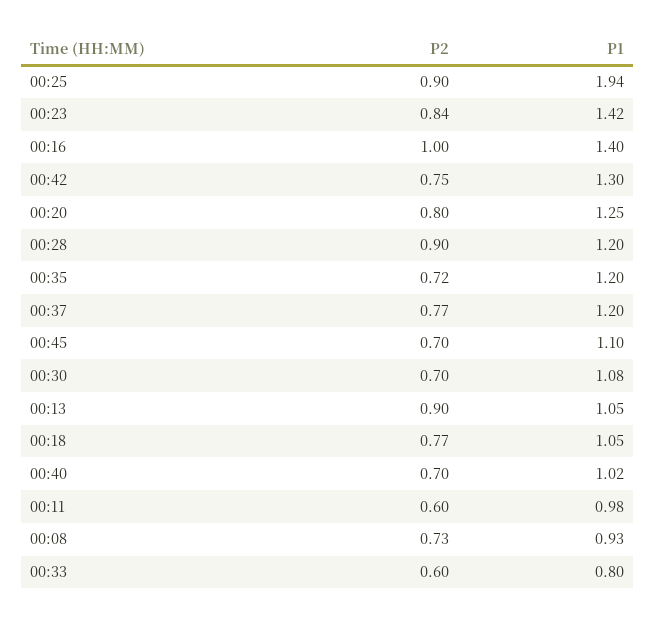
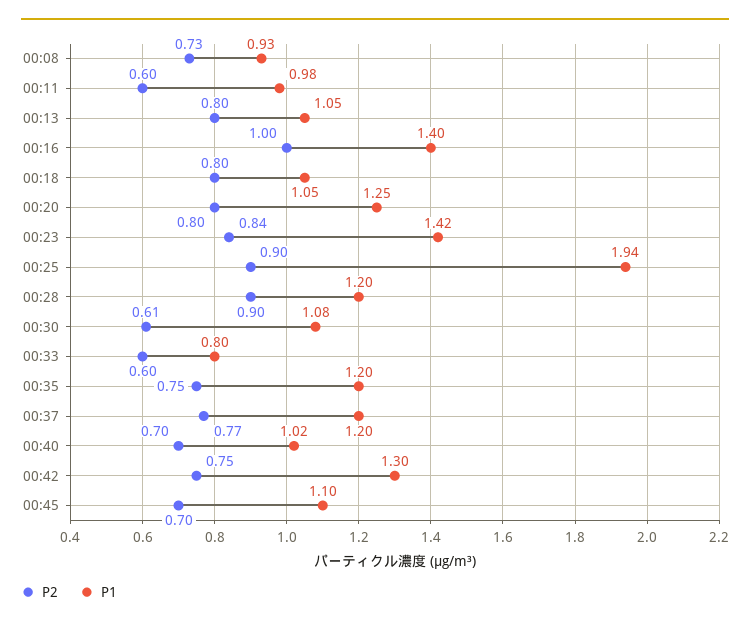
  {
    "P2": {
      "00:25": 0.9,
      "00:23": 0.84,
      "00:16": 1,
      "00:42": 0.75,
      "00:20": 0.8,
      "00:28": 0.9,
-     "00:35": 0.72,
+     "00:35": 0.75,
      "00:37": 0.77,
      "00:45": 0.7,
-     "00:30": 0.7,
+     "00:30": 0.61,
-     "00:13": 0.9,
+     "00:13": 0.8,
-     "00:18": 0.77,
+     "00:18": 0.8,
      "00:40": 0.7,
      "00:11": 0.6,
      "00:08": 0.73,
      "00:33": 0.6
    },
    "P1": {
      "00:25": 1.94,
      "00:23": 1.42,
      "00:16": 1.4,
      "00:42": 1.3,
      "00:20": 1.25,
      "00:28": 1.2,
      "00:35": 1.2,
      "00:37": 1.2,
      "00:45": 1.1,
      "00:30": 1.08,
      "00:13": 1.05,
      "00:18": 1.05,
      "00:40": 1.02,
      "00:11": 0.98,
      "00:08": 0.93,
      "00:33": 0.8
    }
  }

